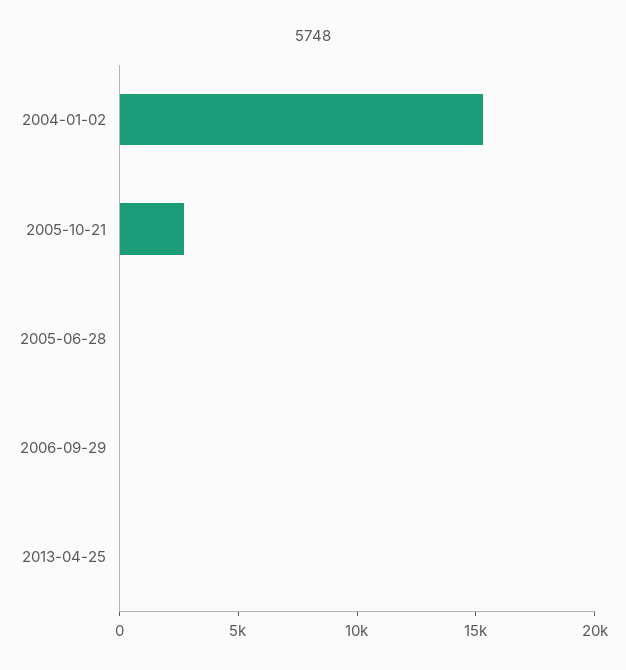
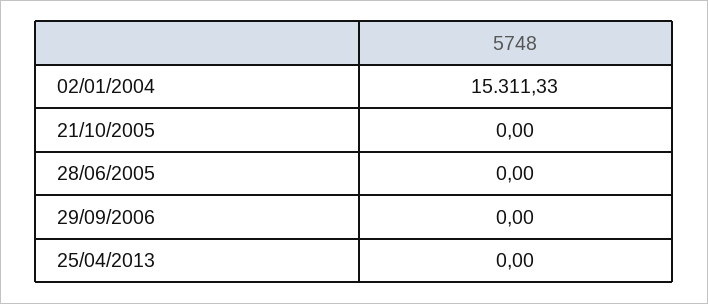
  {
    "2004-01-02": 15311.33,
-   "2005-10-21": 3000,
+   "2005-10-21": 0,
    "2005-06-28": 0,
    "2006-09-29": 0,
    "2013-04-25": 0
  }

